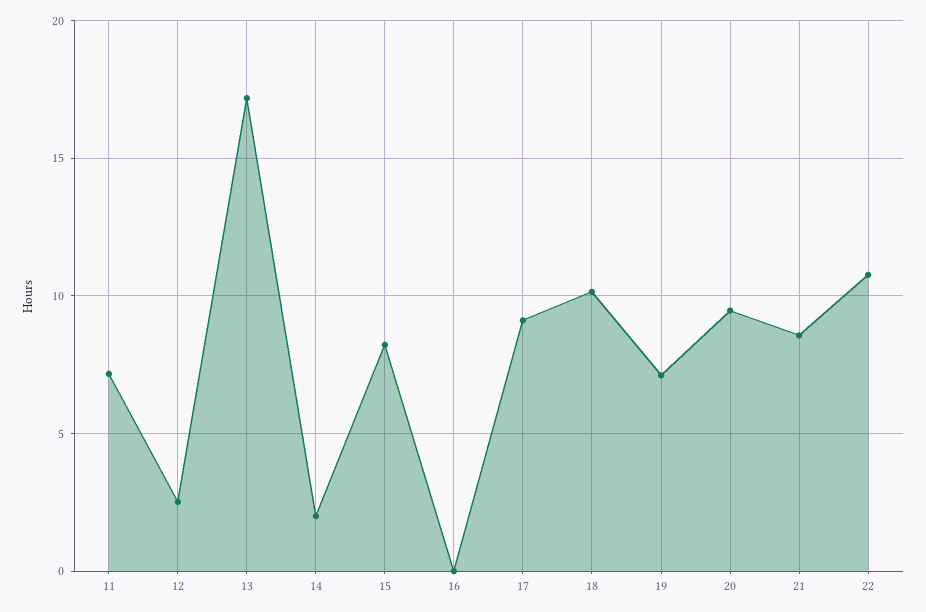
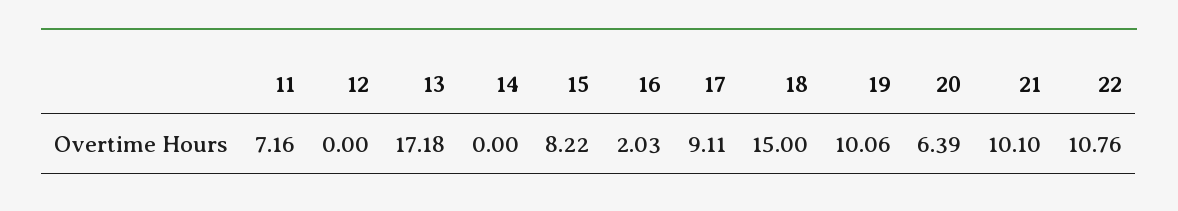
  {
    "11": 7.16,
-   "12": 2.5,
+   "12": 0,
    "13": 17.18,
-   "14": 2,
+   "14": 0,
    "15": 8.22,
-   "16": 0,
+   "16": 2.03,
    "17": 9.11,
-   "18": 10,
+   "18": 15,
-   "19": 7,
+   "19": 10.06,
-   "20": 9.5,
+   "20": 6.39,
-   "21": 8.5,
+   "21": 10.1,
    "22": 10.76
  }

